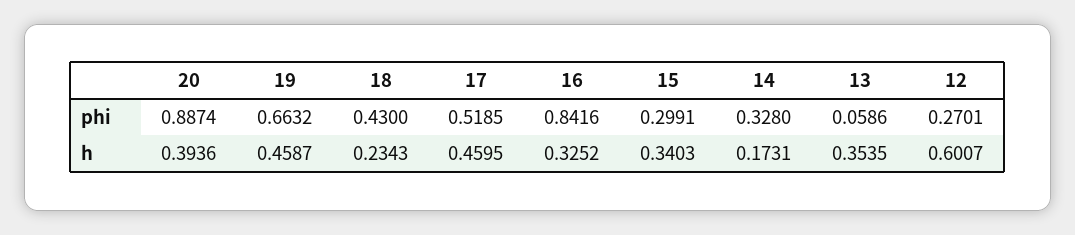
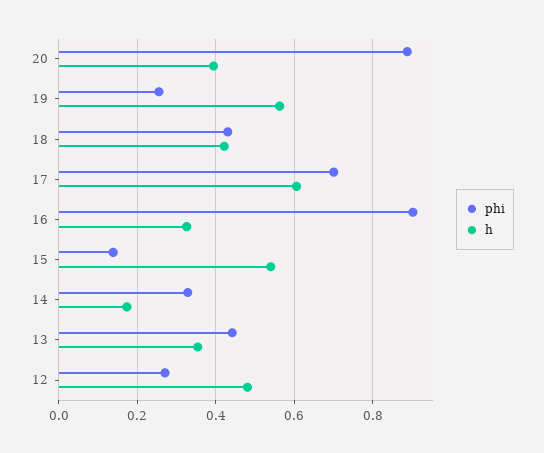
  {
    "phi": {
      "20": 0.8874,
-     "19": 0.6632,
+     "19": 0.26,
      "18": 0.43,
-     "17": 0.5185,
+     "17": 0.7,
-     "16": 0.8416,
+     "16": 0.9,
-     "15": 0.2991,
+     "15": 0.14,
      "14": 0.328,
-     "13": 0.0586,
+     "13": 0.44,
      "12": 0.2701
    },
    "h": {
      "20": 0.3936,
-     "19": 0.4587,
+     "19": 0.56,
-     "18": 0.2343,
+     "18": 0.42,
-     "17": 0.4595,
+     "17": 0.6,
      "16": 0.3252,
-     "15": 0.3403,
+     "15": 0.54,
      "14": 0.1731,
      "13": 0.3535,
-     "12": 0.6007
+     "12": 0.48
    }
  }

